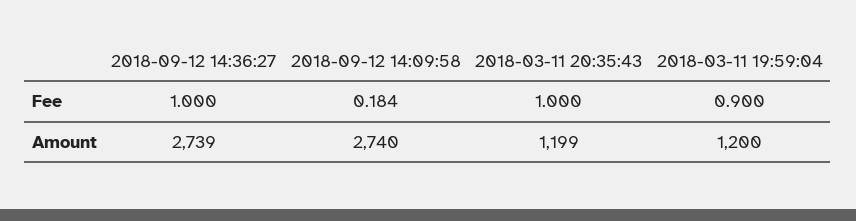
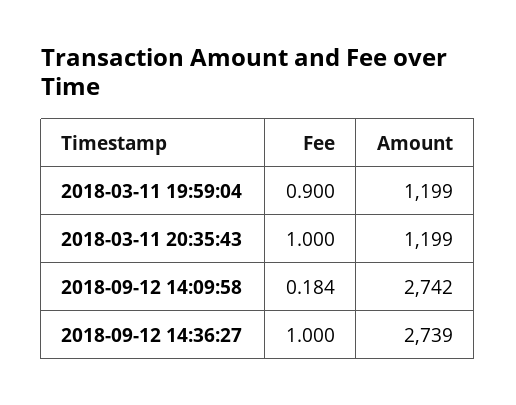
  {
    "2018-09-12 14:36:27": {
      "Fee": 1,
      "Amount": 2739
    },
    "2018-09-12 14:09:58": {
      "Fee": 0.184,
-     "Amount": 2740
+     "Amount": 2742
    },
    "2018-03-11 20:35:43": {
      "Fee": 1,
      "Amount": 1199
    },
    "2018-03-11 19:59:04": {
      "Fee": 0.9,
-     "Amount": 1200
+     "Amount": 1199
    }
  }

